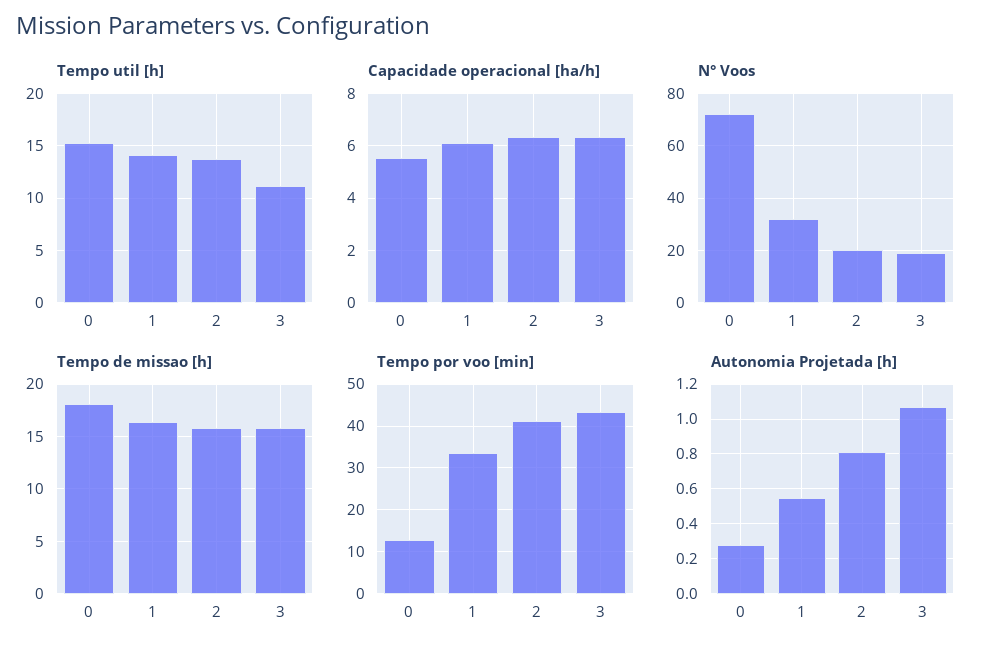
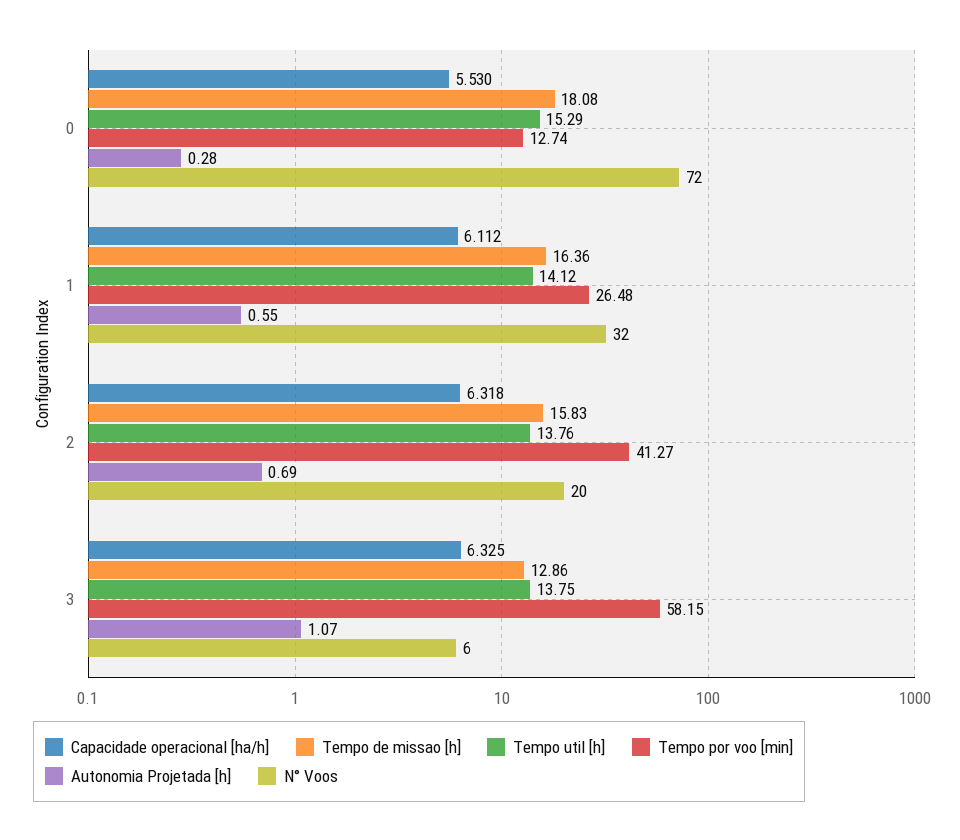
  {
    "Tempo util [h]": {
      "0": 15.29,
      "1": 14.12,
      "2": 13.76,
-     "3": 11
+     "3": 13.75
    },
    "Capacidade operacional [ha/h]": {
      "0": 5.53,
      "1": 6.112,
      "2": 6.318,
      "3": 6.325
    },
    "N° Voos": {
      "0": 72,
      "1": 32,
      "2": 20,
-     "3": 20
+     "3": 6
    },
    "Tempo de missao [h]": {
      "0": 18.08,
      "1": 16.36,
      "2": 15.83,
-     "3": 16
+     "3": 12.86
    },
    "Tempo por voo [min]": {
      "0": 12.74,
-     "1": 34,
+     "1": 26.48,
      "2": 41.27,
-     "3": 44
+     "3": 58.15
    },
    "Autonomia Projetada [h]": {
      "0": 0.28,
      "1": 0.55,
-     "2": 0.8,
+     "2": 0.69,
      "3": 1.07
    }
  }

